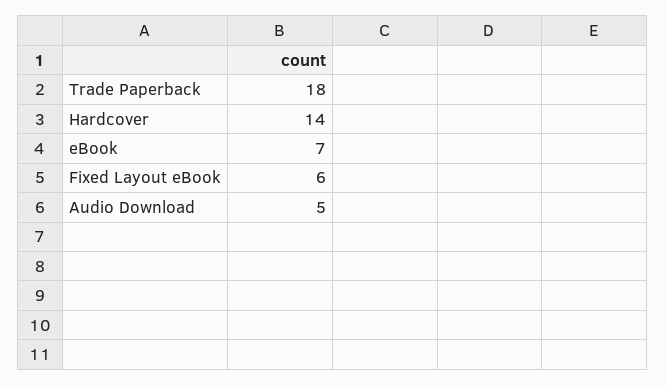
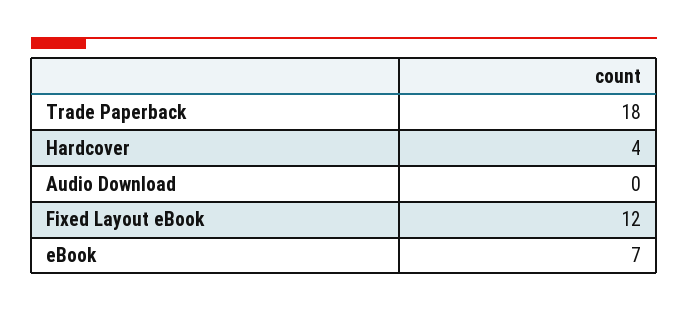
  {
    "Trade Paperback": 18,
-   "Hardcover": 14,
+   "Hardcover": 4,
    "eBook": 7,
-   "Fixed Layout eBook": 6,
+   "Fixed Layout eBook": 12,
-   "Audio Download": 5
+   "Audio Download": 0
  }

